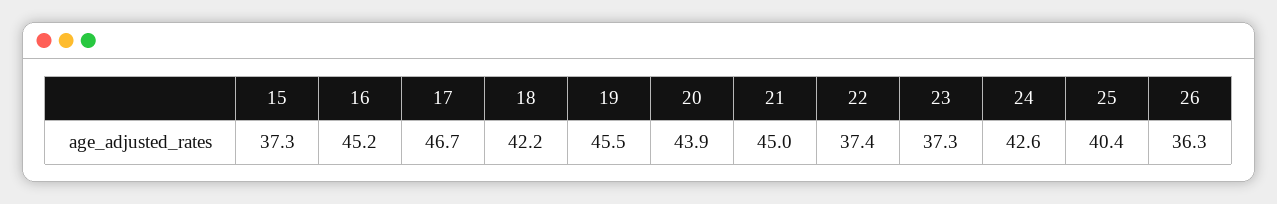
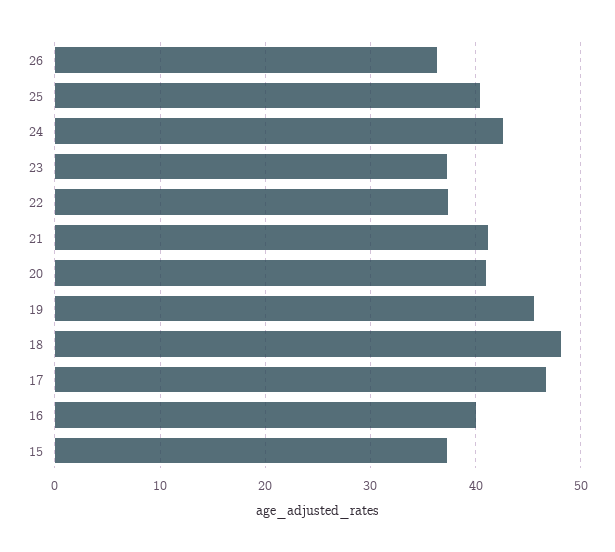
  {
    "15": 37.3,
-   "16": 45.2,
+   "16": 40,
    "17": 46.7,
-   "18": 42.2,
+   "18": 48,
    "19": 45.5,
-   "20": 43.9,
+   "20": 41,
-   "21": 45,
+   "21": 41,
    "22": 37.4,
    "23": 37.3,
    "24": 42.6,
    "25": 40.4,
    "26": 36.3
  }

